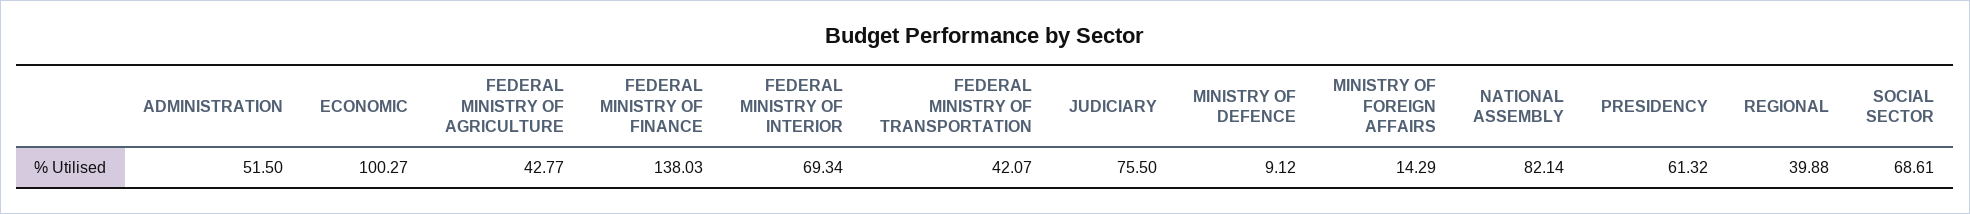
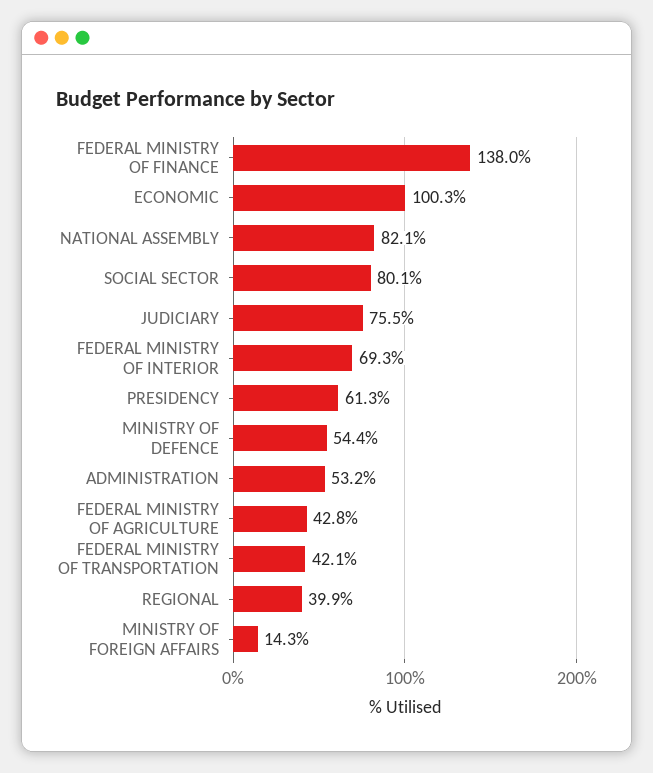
  {
-   "ADMINISTRATION": 51.5,
+   "ADMINISTRATION": 53.2,
    "ECONOMIC": 100.27,
    "FEDERAL MINISTRY OF AGRICULTURE": 42.77,
    "FEDERAL MINISTRY OF FINANCE": 138.03,
    "FEDERAL MINISTRY OF INTERIOR": 69.34,
    "FEDERAL MINISTRY OF TRANSPORTATION": 42.07,
    "JUDICIARY": 75.5,
-   "MINISTRY OF DEFENCE": 9.12,
+   "MINISTRY OF DEFENCE": 54.4,
    "MINISTRY OF FOREIGN AFFAIRS": 14.29,
    "NATIONAL ASSEMBLY": 82.14,
    "PRESIDENCY": 61.32,
    "REGIONAL": 39.88,
-   "SOCIAL SECTOR": 68.61
+   "SOCIAL SECTOR": 80.1
  }

